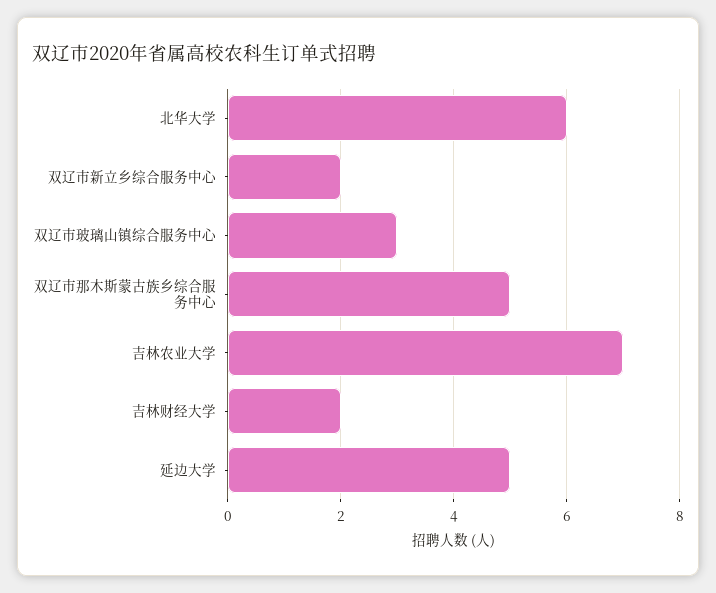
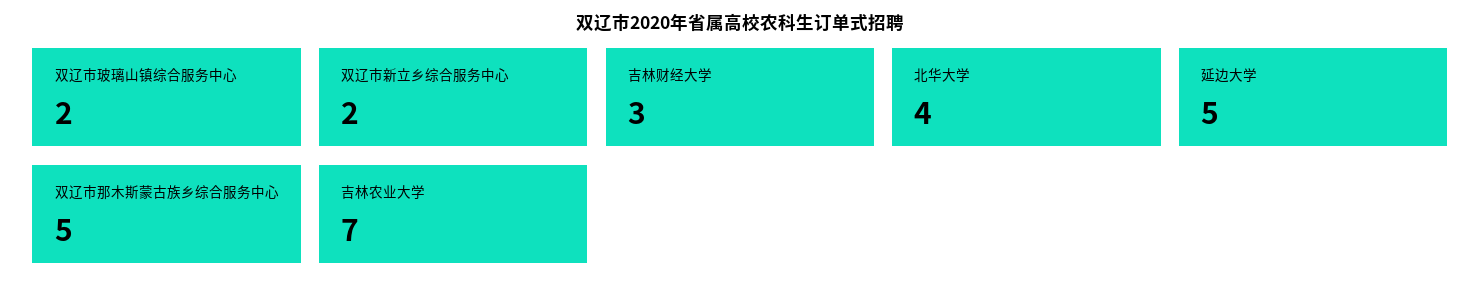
  {
-   "北华大学": 6,
+   "北华大学": 4,
    "双辽市新立乡综合服务中心": 2,
-   "双辽市玻璃山镇综合服务中心": 3,
+   "双辽市玻璃山镇综合服务中心": 2,
    "双辽市那木斯蒙古族乡综合服务中心": 5,
    "吉林农业大学": 7,
-   "吉林财经大学": 2,
+   "吉林财经大学": 3,
    "延边大学": 5
  }

